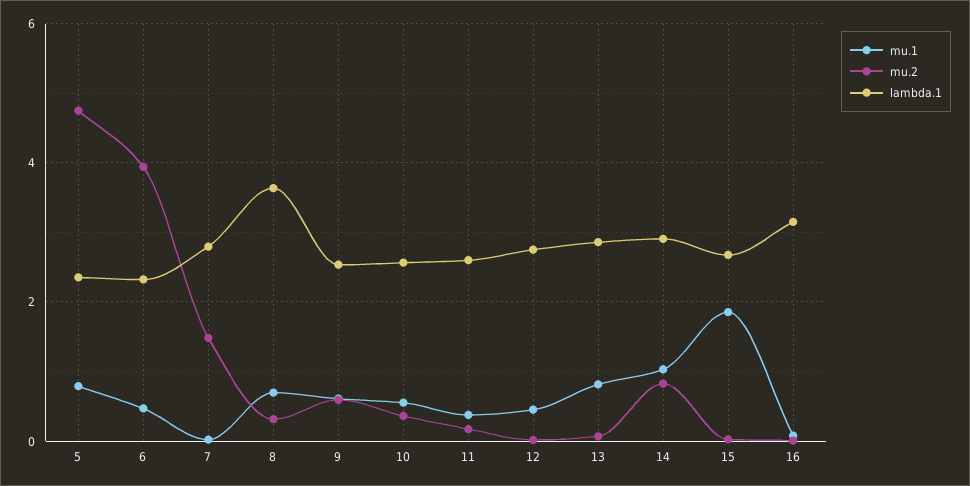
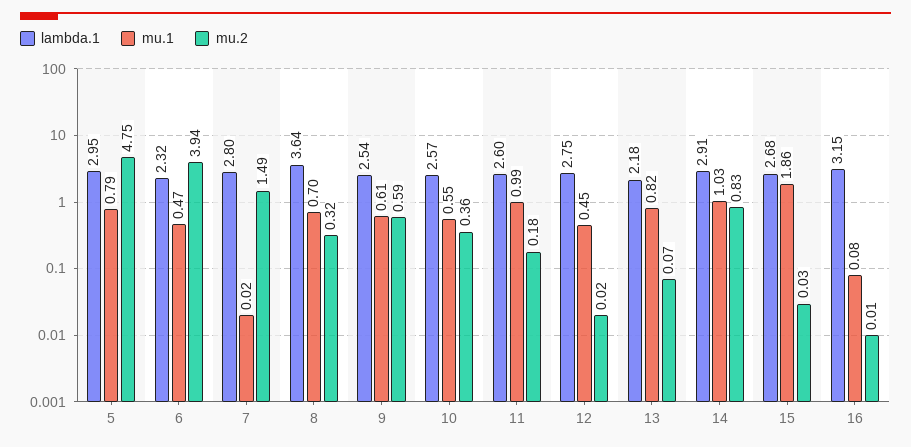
  {
    "mu.1": {
      "5": 0.79,
      "6": 0.47,
      "7": 0.02,
      "8": 0.7,
      "9": 0.61,
      "10": 0.55,
-     "11": 0.4,
+     "11": 0.99,
      "12": 0.45,
      "13": 0.82,
      "14": 1.03,
      "15": 1.86,
      "16": 0.08
    },
    "mu.2": {
      "5": 4.75,
      "6": 3.94,
      "7": 1.49,
      "8": 0.32,
      "9": 0.59,
      "10": 0.36,
      "11": 0.18,
      "12": 0.02,
      "13": 0.07,
      "14": 0.83,
      "15": 0.03,
      "16": 0.01
    },
    "lambda.1": {
-     "5": 2.4,
+     "5": 2.95,
      "6": 2.32,
      "7": 2.8,
      "8": 3.64,
      "9": 2.54,
      "10": 2.57,
      "11": 2.6,
      "12": 2.75,
-     "13": 2.8,
+     "13": 2.18,
      "14": 2.91,
      "15": 2.68,
      "16": 3.15
    }
  }

